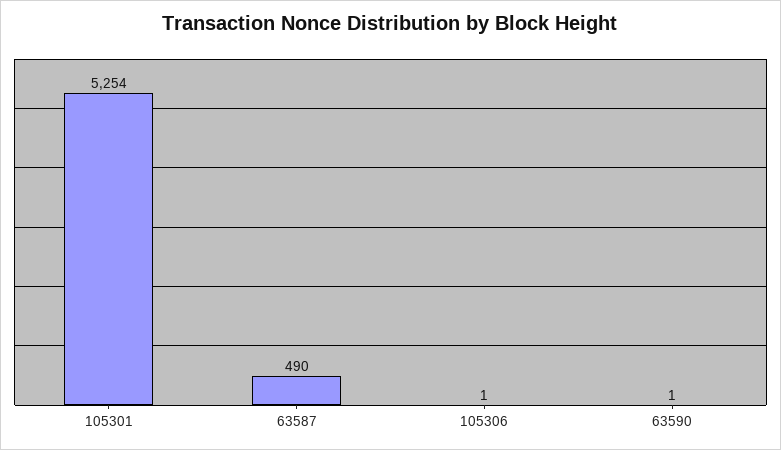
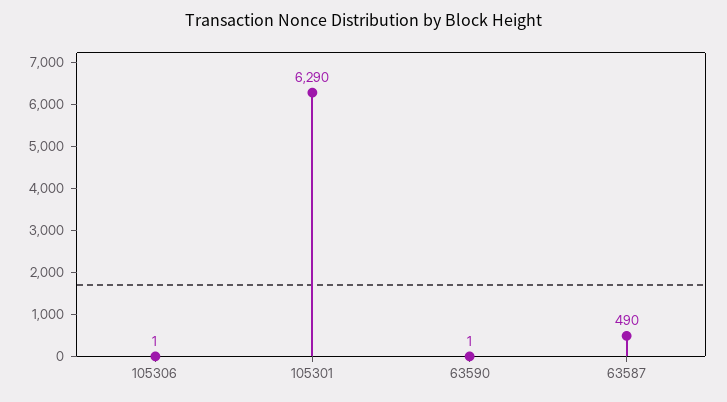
  {
-   "105301": 5254,
+   "105301": 6290,
    "63587": 490,
    "105306": 1,
    "63590": 1
  }

